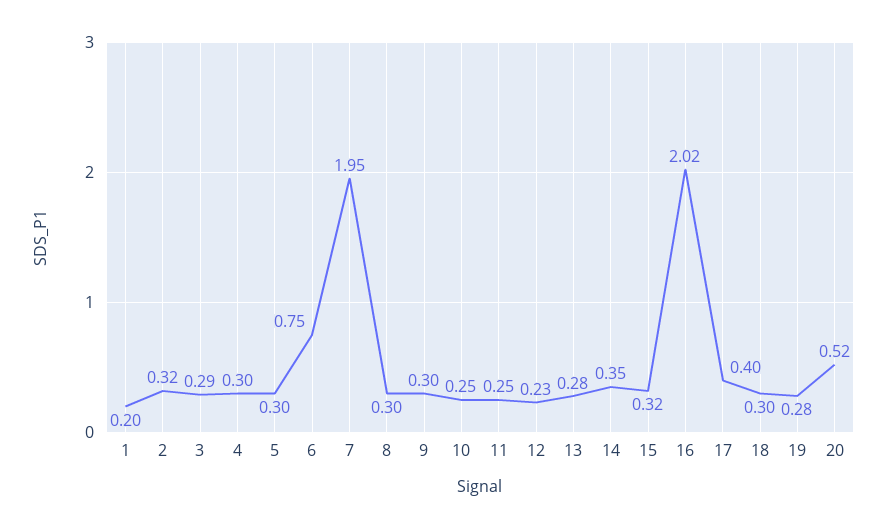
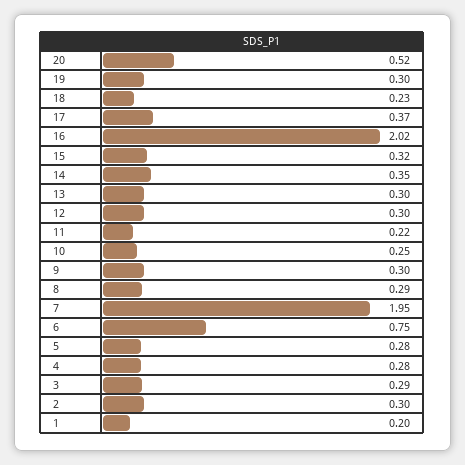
  {
    "1": 0.2,
-   "2": 0.32,
+   "2": 0.3,
    "3": 0.29,
-   "4": 0.3,
+   "4": 0.28,
-   "5": 0.3,
+   "5": 0.28,
    "6": 0.75,
    "7": 1.95,
-   "8": 0.3,
+   "8": 0.29,
    "9": 0.3,
    "10": 0.25,
-   "11": 0.25,
+   "11": 0.22,
-   "12": 0.23,
+   "12": 0.3,
-   "13": 0.28,
+   "13": 0.3,
    "14": 0.35,
    "15": 0.32,
    "16": 2.02,
-   "17": 0.4,
+   "17": 0.37,
-   "18": 0.3,
+   "18": 0.23,
-   "19": 0.28,
+   "19": 0.3,
    "20": 0.52
  }

